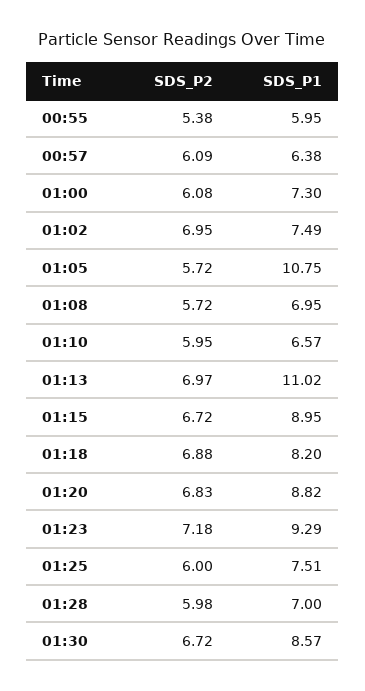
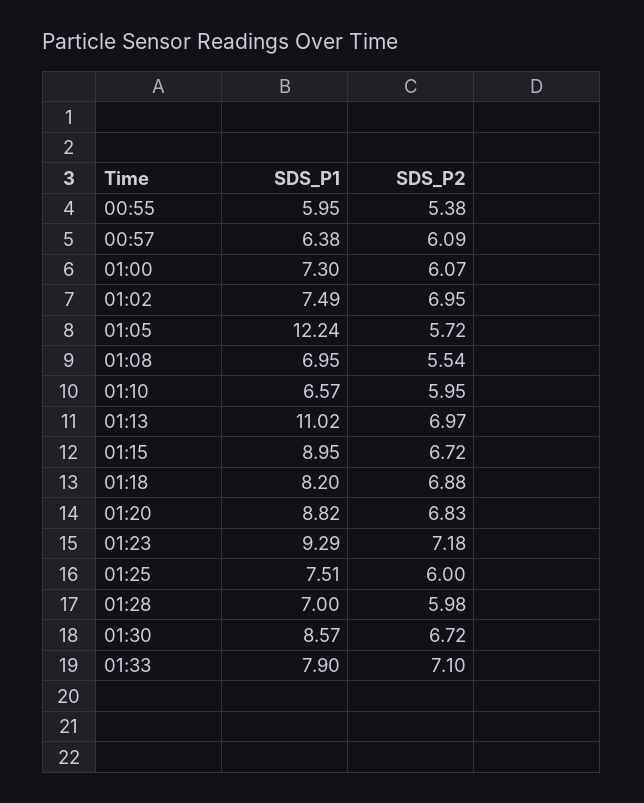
  {
    "SDS_P2": {
      "00:55": 5.38,
      "00:57": 6.09,
-     "01:00": 6.08,
+     "01:00": 6.07,
      "01:02": 6.95,
      "01:05": 5.72,
-     "01:08": 5.72,
+     "01:08": 5.54,
      "01:10": 5.95,
      "01:13": 6.97,
      "01:15": 6.72,
      "01:18": 6.88,
      "01:20": 6.83,
      "01:23": 7.18,
      "01:25": 6,
      "01:28": 5.98,
-     "01:30": 6.72
+     "01:30": 6.72,
+     "01:33": 7.1
    },
    "SDS_P1": {
      "00:55": 5.95,
      "00:57": 6.38,
      "01:00": 7.3,
      "01:02": 7.49,
-     "01:05": 10.75,
+     "01:05": 12.24,
      "01:08": 6.95,
      "01:10": 6.57,
      "01:13": 11.02,
      "01:15": 8.95,
      "01:18": 8.2,
      "01:20": 8.82,
      "01:23": 9.29,
      "01:25": 7.51,
      "01:28": 7,
-     "01:30": 8.57
+     "01:30": 8.57,
+     "01:33": 7.9
    }
  }

